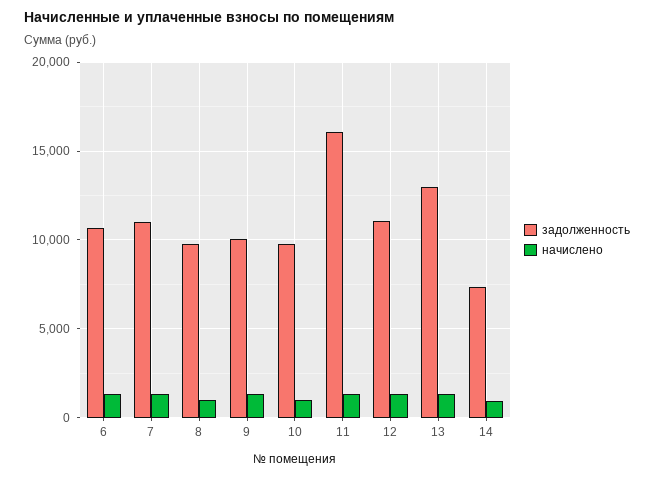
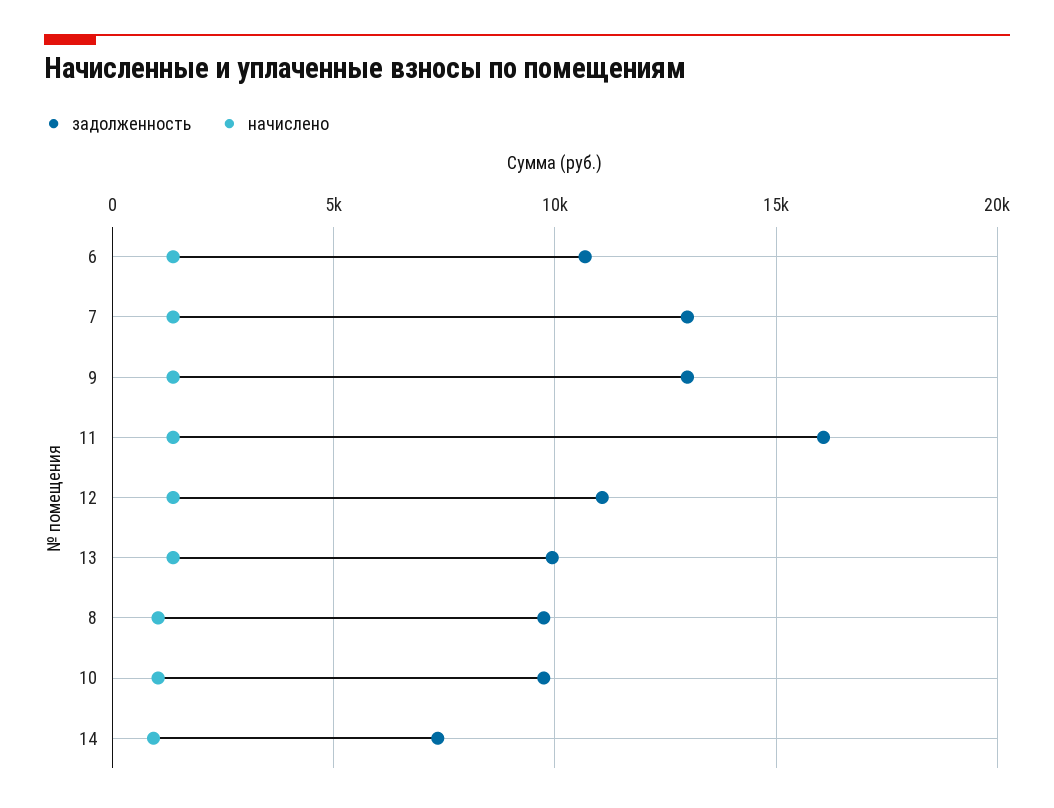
  {
    "задолженность": {
      "6": 10500,
-     "7": 11000,
+     "7": 13000,
      "8": 9500,
-     "9": 10000,
+     "9": 13000,
      "10": 9500,
      "11": 16000,
      "12": 11000,
-     "13": 13000,
+     "13": 10000,
      "14": 7500
    },
    "начислено": {
      "6": 1500,
      "7": 1500,
      "8": 1000,
      "9": 1500,
      "10": 1000,
      "11": 1500,
      "12": 1500,
      "13": 1500,
      "14": 1000
    }
  }

